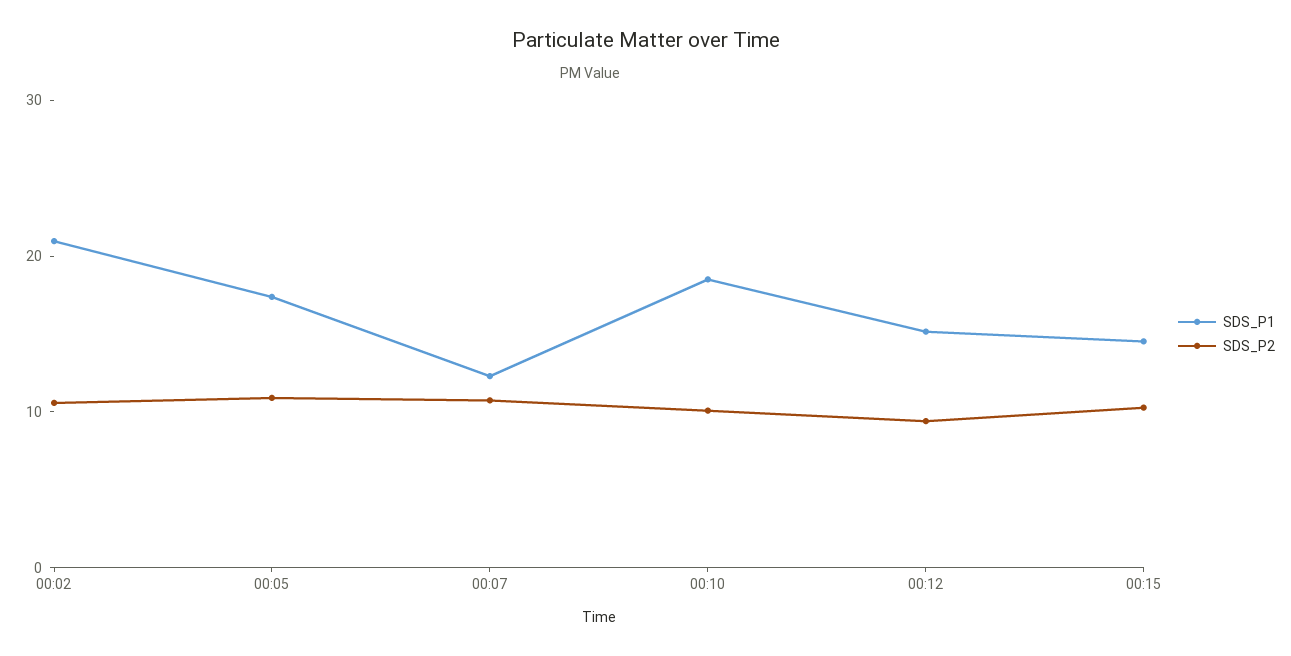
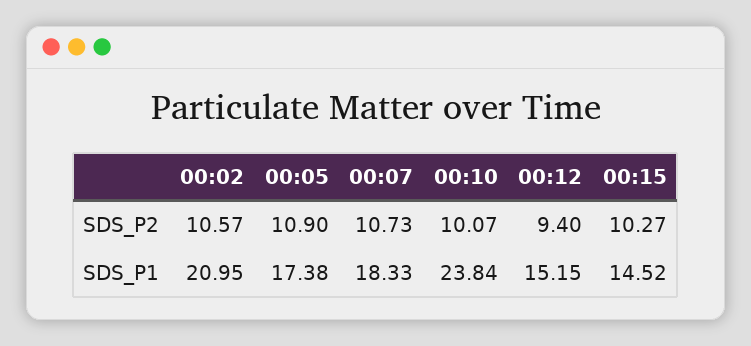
  {
    "SDS_P1": {
      "00:02": 20.95,
      "00:05": 17.38,
-     "00:07": 12,
+     "00:07": 18.33,
-     "00:10": 18,
+     "00:10": 23.84,
      "00:12": 15.15,
      "00:15": 14.52
    },
    "SDS_P2": {
      "00:02": 10.57,
      "00:05": 10.9,
      "00:07": 10.73,
      "00:10": 10.07,
      "00:12": 9.4,
      "00:15": 10.27
    }
  }

